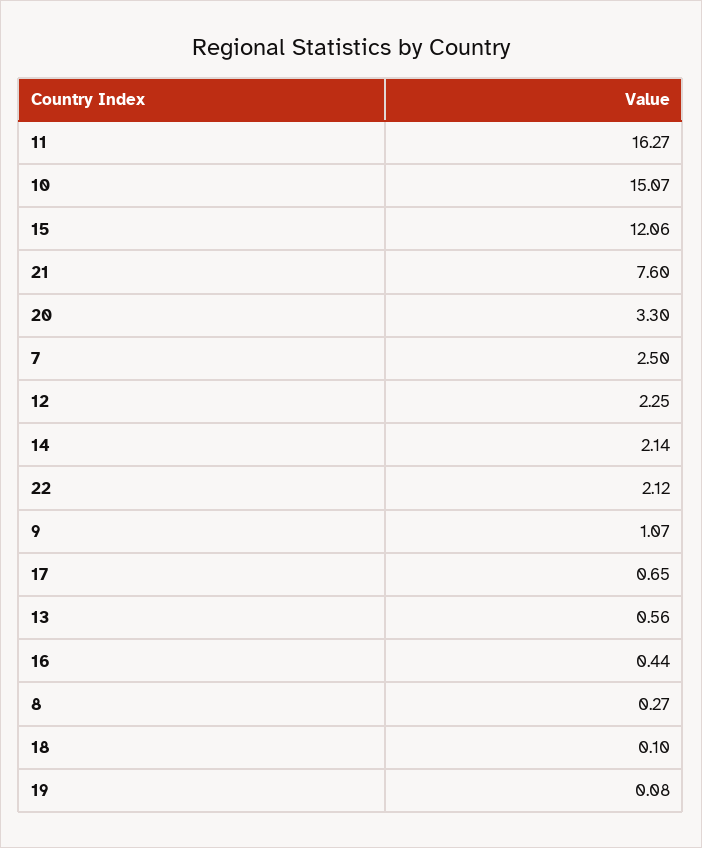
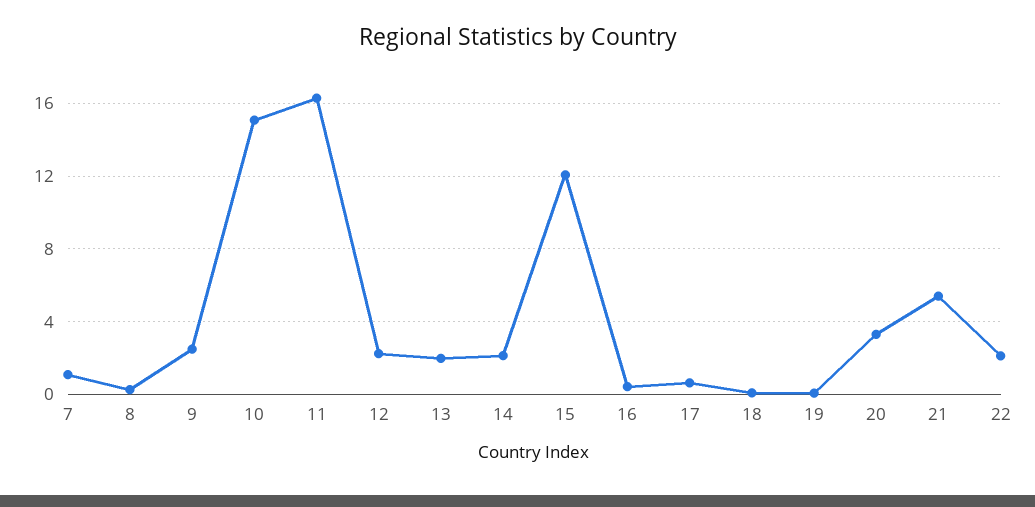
  {
    "11": 16.27,
    "10": 15.07,
    "15": 12.06,
-   "21": 7.6,
+   "21": 5.5,
    "20": 3.3,
-   "7": 2.5,
+   "7": 1,
    "12": 2.25,
    "14": 2.14,
    "22": 2.12,
-   "9": 1.07,
+   "9": 2.5,
    "17": 0.65,
-   "13": 0.56,
+   "13": 2,
    "16": 0.44,
    "8": 0.27,
    "18": 0.1,
    "19": 0.08
  }

